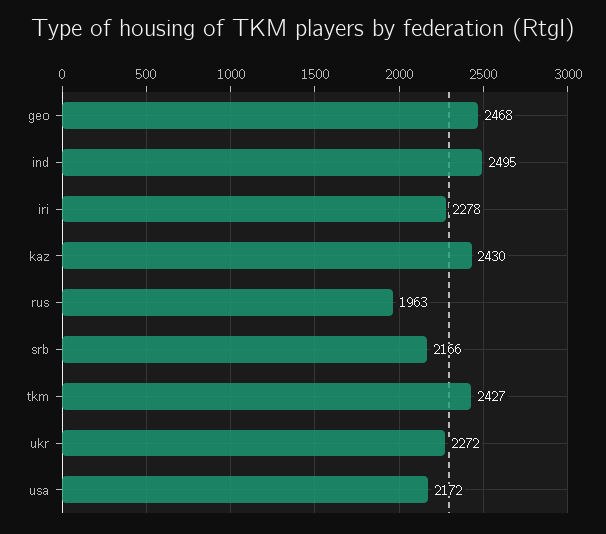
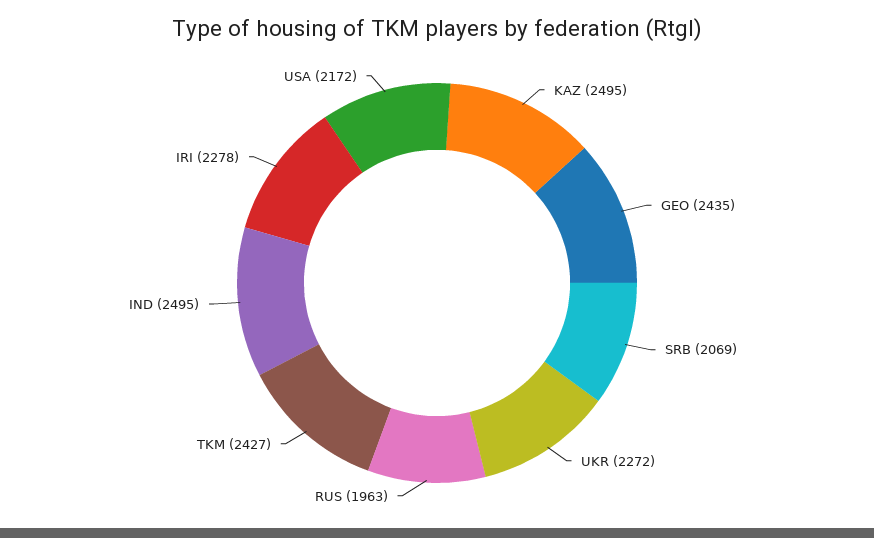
  {
-   "geo": 2468,
+   "geo": 2435,
    "ind": 2495,
    "iri": 2278,
-   "kaz": 2430,
+   "kaz": 2495,
    "rus": 1963,
-   "srb": 2166,
+   "srb": 2069,
    "tkm": 2427,
    "ukr": 2272,
    "usa": 2172
  }

